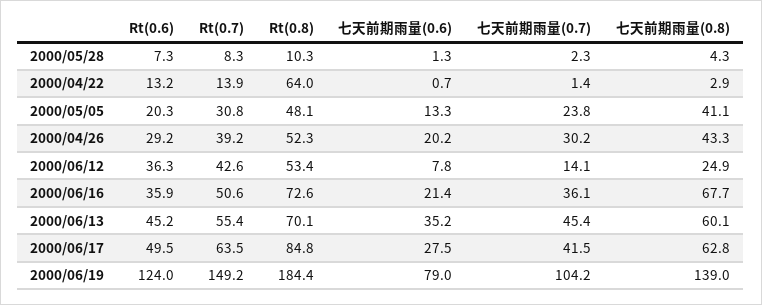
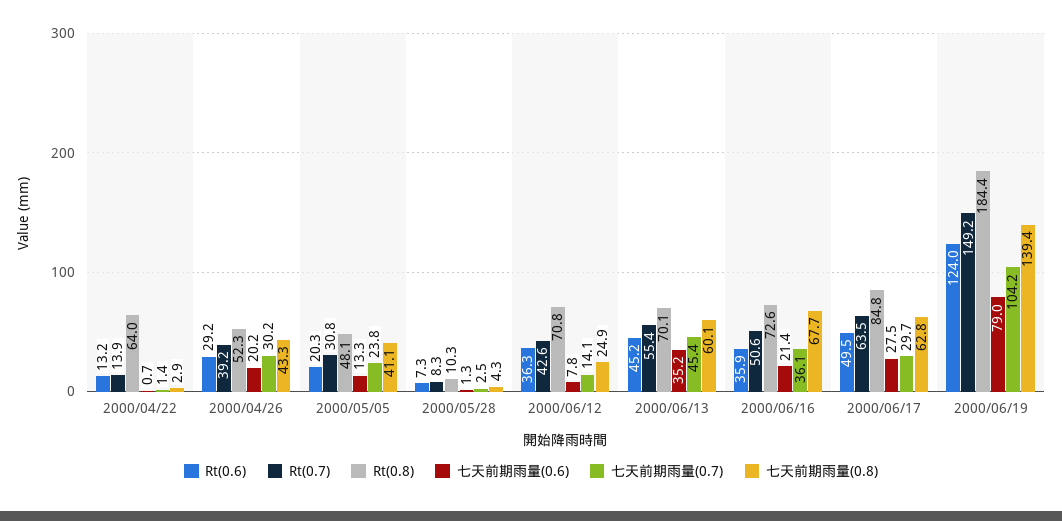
  {
    "Rt(0.6)": {
      "2000/05/28": 7.3,
      "2000/04/22": 13.2,
      "2000/05/05": 20.3,
      "2000/04/26": 29.2,
      "2000/06/12": 36.3,
      "2000/06/16": 35.9,
      "2000/06/13": 45.2,
      "2000/06/17": 49.5,
      "2000/06/19": 124
    },
    "Rt(0.7)": {
      "2000/05/28": 8.3,
      "2000/04/22": 13.9,
      "2000/05/05": 30.8,
      "2000/04/26": 39.2,
      "2000/06/12": 42.6,
      "2000/06/16": 50.6,
      "2000/06/13": 55.4,
      "2000/06/17": 63.5,
      "2000/06/19": 149.2
    },
    "Rt(0.8)": {
      "2000/05/28": 10.3,
      "2000/04/22": 64,
      "2000/05/05": 48.1,
      "2000/04/26": 52.3,
-     "2000/06/12": 53.4,
+     "2000/06/12": 70.8,
      "2000/06/16": 72.6,
      "2000/06/13": 70.1,
      "2000/06/17": 84.8,
      "2000/06/19": 184.4
    },
    "七天前期雨量(0.6)": {
      "2000/05/28": 1.3,
      "2000/04/22": 0.7,
      "2000/05/05": 13.3,
      "2000/04/26": 20.2,
      "2000/06/12": 7.8,
      "2000/06/16": 21.4,
      "2000/06/13": 35.2,
      "2000/06/17": 27.5,
      "2000/06/19": 79
    },
    "七天前期雨量(0.7)": {
-     "2000/05/28": 2.3,
+     "2000/05/28": 2.5,
      "2000/04/22": 1.4,
      "2000/05/05": 23.8,
      "2000/04/26": 30.2,
      "2000/06/12": 14.1,
      "2000/06/16": 36.1,
      "2000/06/13": 45.4,
-     "2000/06/17": 41.5,
+     "2000/06/17": 29.7,
      "2000/06/19": 104.2
    },
    "七天前期雨量(0.8)": {
      "2000/05/28": 4.3,
      "2000/04/22": 2.9,
      "2000/05/05": 41.1,
      "2000/04/26": 43.3,
      "2000/06/12": 24.9,
      "2000/06/16": 67.7,
      "2000/06/13": 60.1,
      "2000/06/17": 62.8,
-     "2000/06/19": 139
+     "2000/06/19": 139.4
    }
  }

